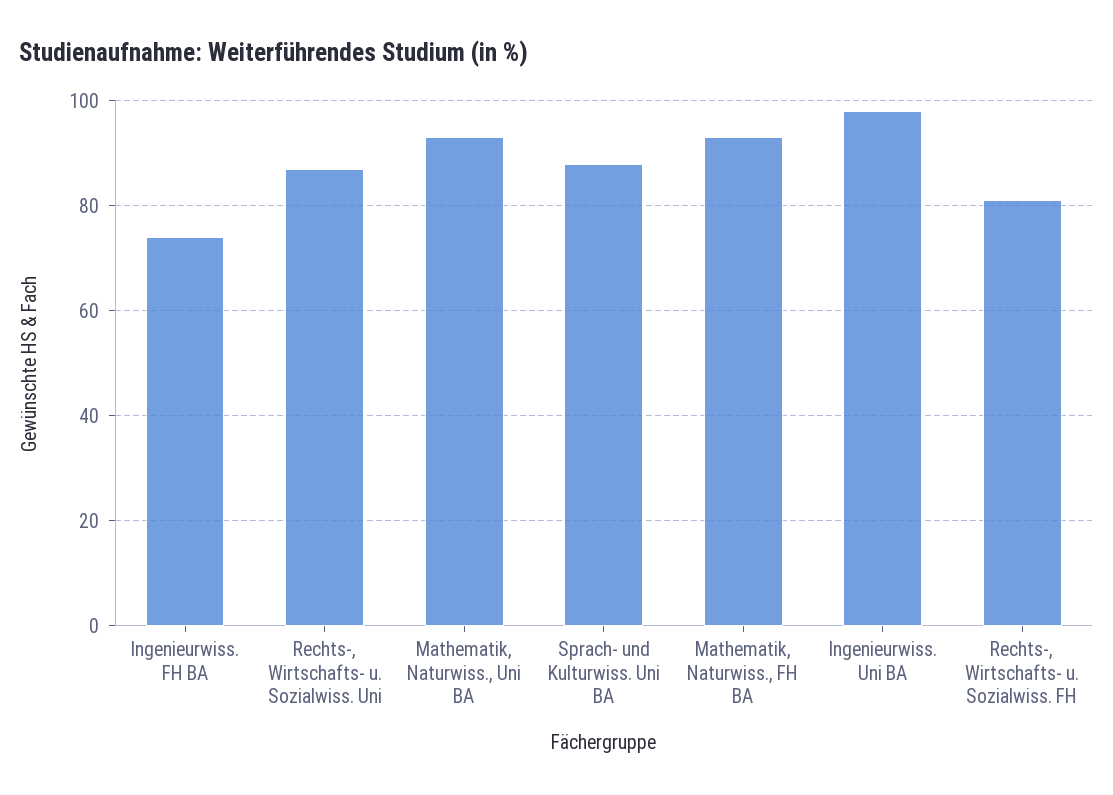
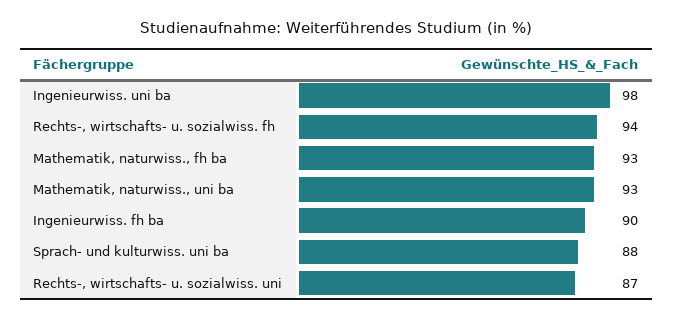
  {
-   "Ingenieurwiss. FH BA": 75,
+   "Ingenieurwiss. FH BA": 90,
    "Rechts-, Wirtschafts- u. Sozialwiss. Uni": 87,
    "Mathematik, Naturwiss., Uni BA": 93,
    "Sprach- und Kulturwiss. Uni BA": 88,
    "Mathematik, Naturwiss., FH BA": 93,
    "Ingenieurwiss. Uni BA": 98,
-   "Rechts-, Wirtschafts- u. Sozialwiss. FH": 80
+   "Rechts-, Wirtschafts- u. Sozialwiss. FH": 94
  }

